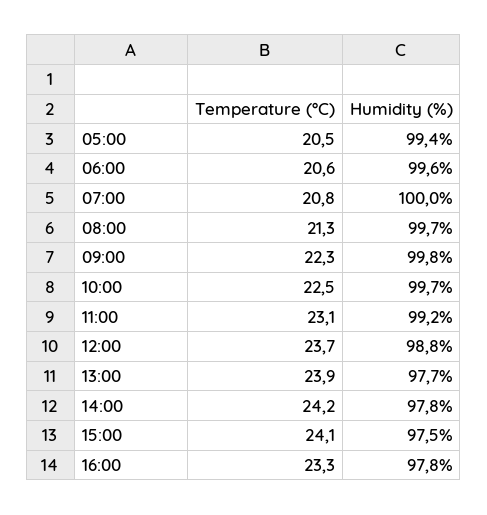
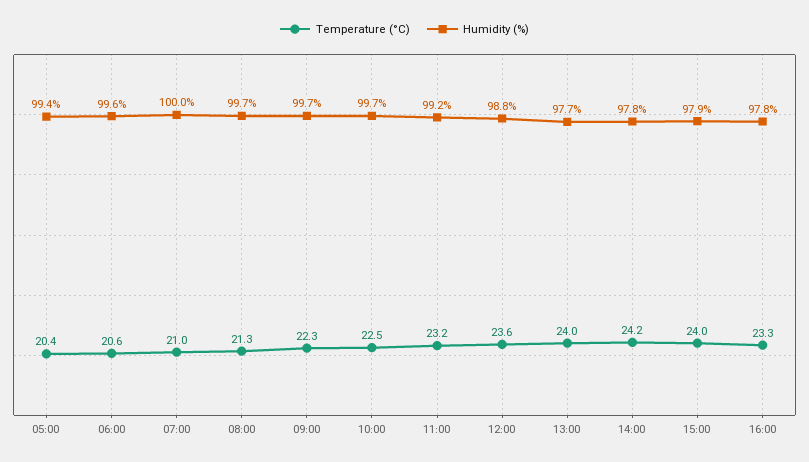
  {
    "Temperature (°C)": {
-     "05:00": 20.5,
+     "05:00": 20.4,
      "06:00": 20.6,
-     "07:00": 20.8,
+     "07:00": 21,
      "08:00": 21.3,
      "09:00": 22.3,
      "10:00": 22.5,
-     "11:00": 23.1,
+     "11:00": 23.2,
-     "12:00": 23.7,
+     "12:00": 23.6,
-     "13:00": 23.9,
+     "13:00": 24,
      "14:00": 24.2,
-     "15:00": 24.1,
+     "15:00": 24,
      "16:00": 23.3
    },
    "Humidity (%)": {
      "05:00": 99.4,
      "06:00": 99.6,
      "07:00": 100,
      "08:00": 99.7,
-     "09:00": 99.8,
+     "09:00": 99.7,
      "10:00": 99.7,
      "11:00": 99.2,
      "12:00": 98.8,
      "13:00": 97.7,
      "14:00": 97.8,
-     "15:00": 97.5,
+     "15:00": 97.9,
      "16:00": 97.8
    }
  }

